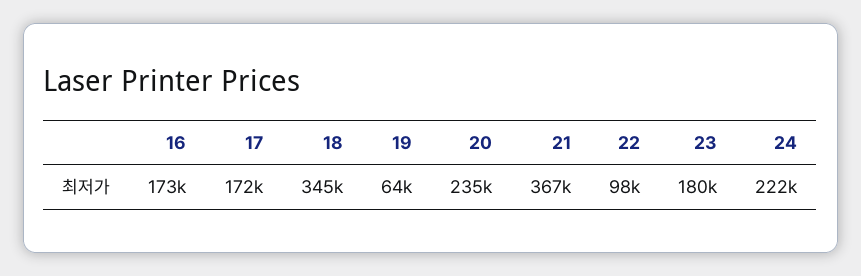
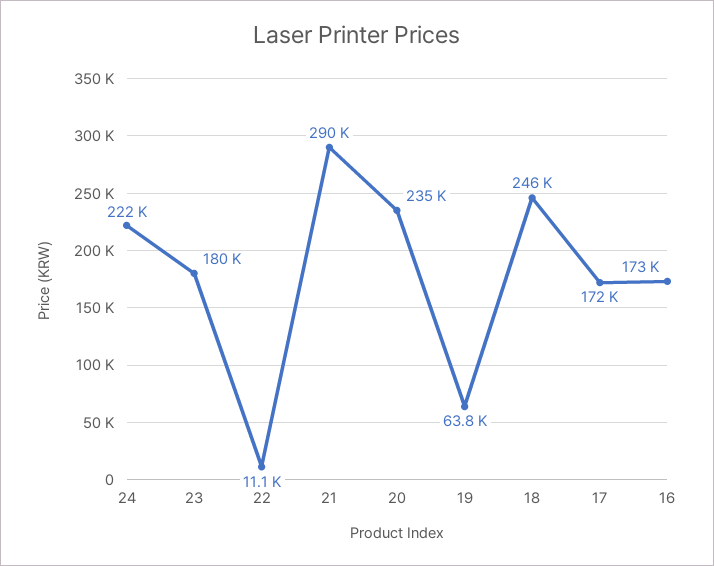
  {
    "16": 173000,
    "17": 172000,
-   "18": 345000,
+   "18": 246000,
    "19": 63800,
    "20": 235000,
-   "21": 367000,
+   "21": 290000,
-   "22": 98000,
+   "22": 11100,
    "23": 180000,
    "24": 222000
  }

